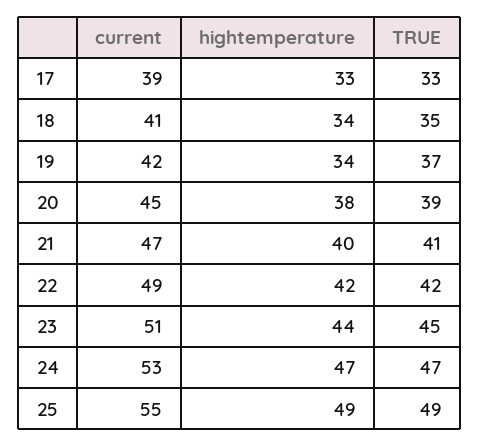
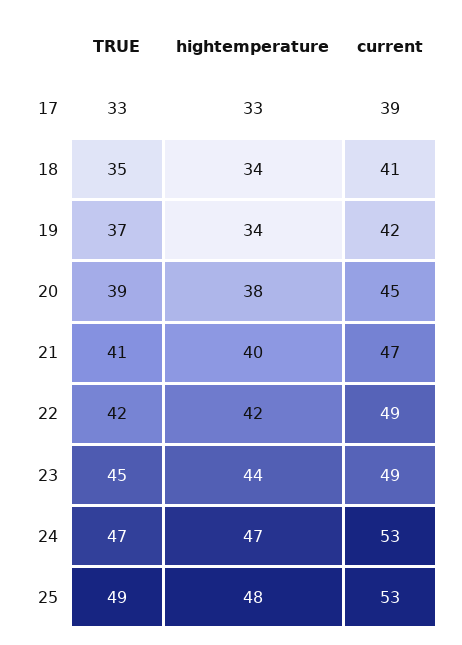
  {
    "current": {
      "17": 39,
      "18": 41,
      "19": 42,
      "20": 45,
      "21": 47,
      "22": 49,
-     "23": 51,
+     "23": 49,
      "24": 53,
-     "25": 55
+     "25": 53
    },
    "hightemperature": {
      "17": 33,
      "18": 34,
      "19": 34,
      "20": 38,
      "21": 40,
      "22": 42,
      "23": 44,
      "24": 47,
-     "25": 49
+     "25": 48
    },
    "TRUE": {
      "17": 33,
      "18": 35,
      "19": 37,
      "20": 39,
      "21": 41,
      "22": 42,
      "23": 45,
      "24": 47,
      "25": 49
    }
  }

